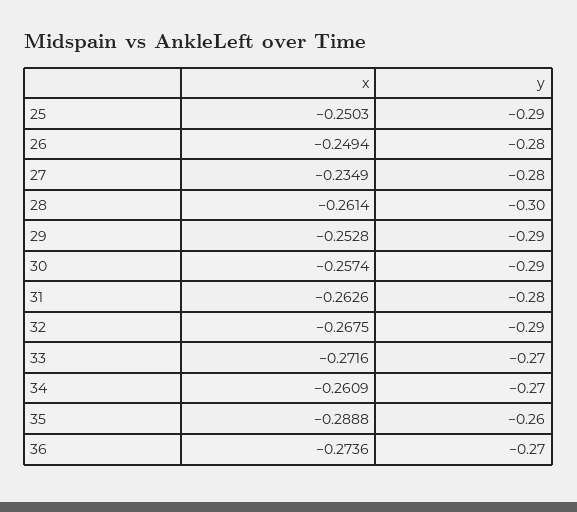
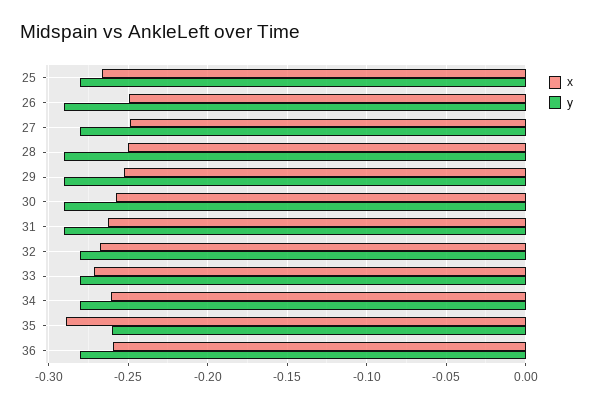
  {
    "x": {
-     "25": -0.2503,
+     "25": -0.265,
      "26": -0.2494,
-     "27": -0.2349,
+     "27": -0.25,
-     "28": -0.2614,
+     "28": -0.25,
      "29": -0.2528,
      "30": -0.2574,
      "31": -0.2626,
      "32": -0.2675,
      "33": -0.2716,
      "34": -0.2609,
      "35": -0.2888,
-     "36": -0.2736
+     "36": -0.26
    },
    "y": {
-     "25": -0.29,
+     "25": -0.28,
-     "26": -0.28,
+     "26": -0.29,
      "27": -0.28,
-     "28": -0.3,
+     "28": -0.29,
      "29": -0.29,
      "30": -0.29,
-     "31": -0.28,
+     "31": -0.29,
-     "32": -0.29,
+     "32": -0.28,
-     "33": -0.27,
+     "33": -0.28,
-     "34": -0.27,
+     "34": -0.28,
      "35": -0.26,
-     "36": -0.27
+     "36": -0.28
    }
  }

